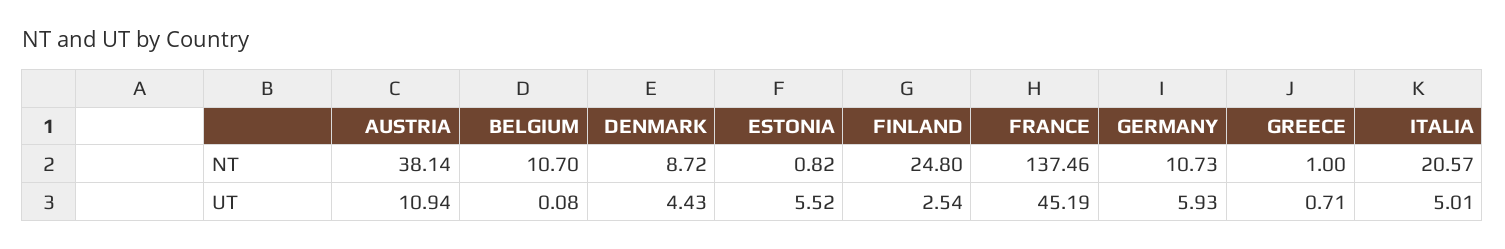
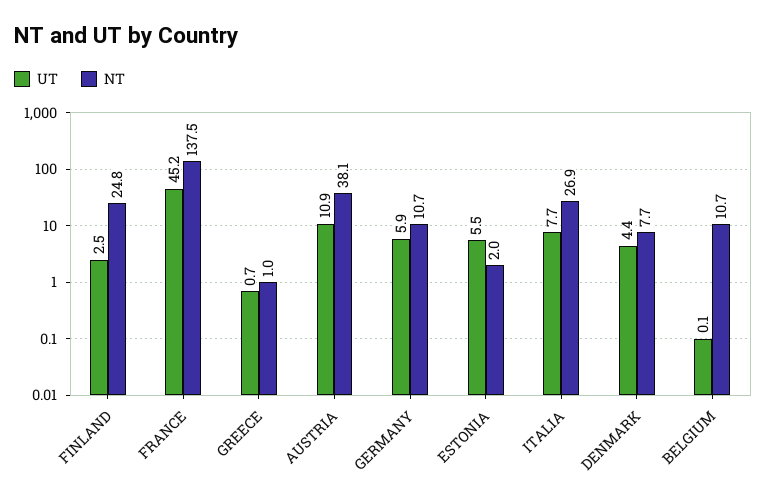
  {
    "NT": {
      "AUSTRIA": 38.14,
      "BELGIUM": 10.7,
-     "DENMARK": 8.72,
+     "DENMARK": 7.7,
-     "ESTONIA": 0.82,
+     "ESTONIA": 2,
      "FINLAND": 24.8,
      "FRANCE": 137.46,
      "GERMANY": 10.73,
      "GREECE": 1,
-     "ITALIA": 20.57
+     "ITALIA": 26.9
    },
    "UT": {
      "AUSTRIA": 10.94,
      "BELGIUM": 0.08,
      "DENMARK": 4.43,
      "ESTONIA": 5.52,
      "FINLAND": 2.54,
      "FRANCE": 45.19,
      "GERMANY": 5.93,
      "GREECE": 0.71,
-     "ITALIA": 5.01
+     "ITALIA": 7.7
    }
  }

